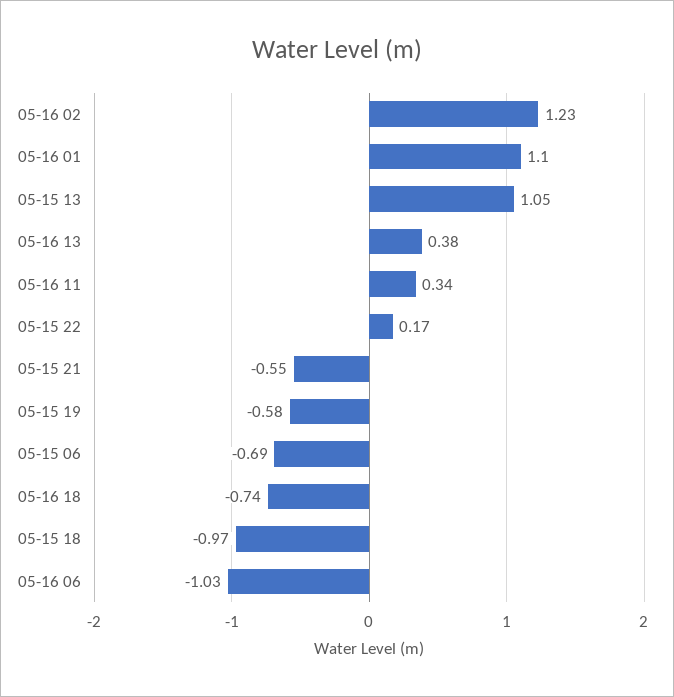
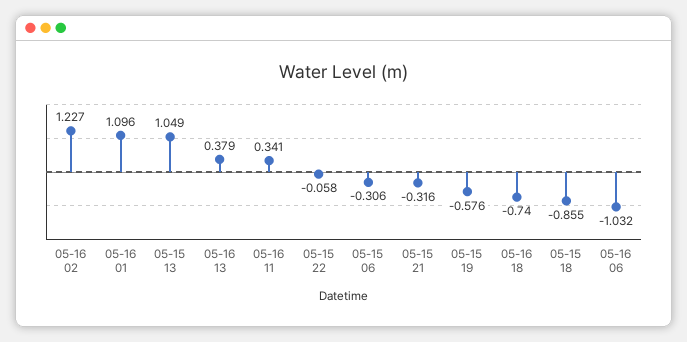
  {
    "05-16 02": 1.227,
    "05-16 01": 1.096,
    "05-15 13": 1.049,
    "05-16 13": 0.379,
    "05-16 11": 0.341,
-   "05-15 22": 0.17,
+   "05-15 22": -0.058,
-   "05-15 21": -0.55,
+   "05-15 21": -0.316,
    "05-15 19": -0.576,
-   "05-15 06": -0.69,
+   "05-15 06": -0.306,
    "05-16 18": -0.74,
-   "05-15 18": -0.97,
+   "05-15 18": -0.855,
    "05-16 06": -1.032
  }

